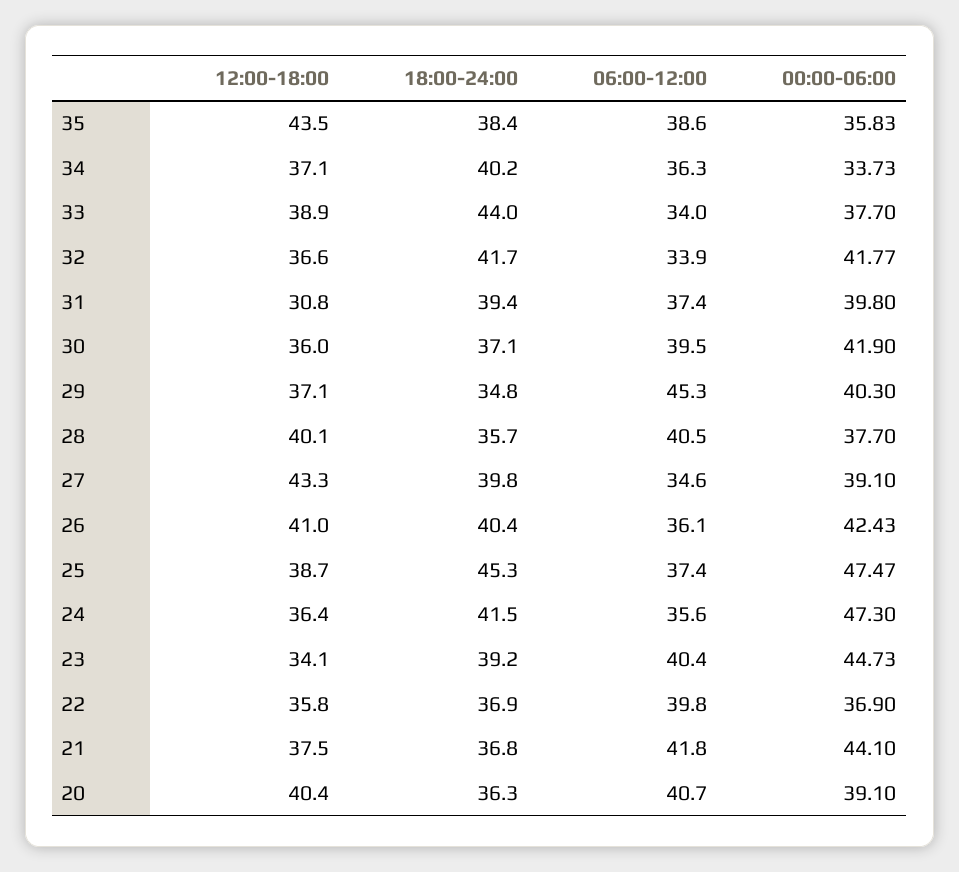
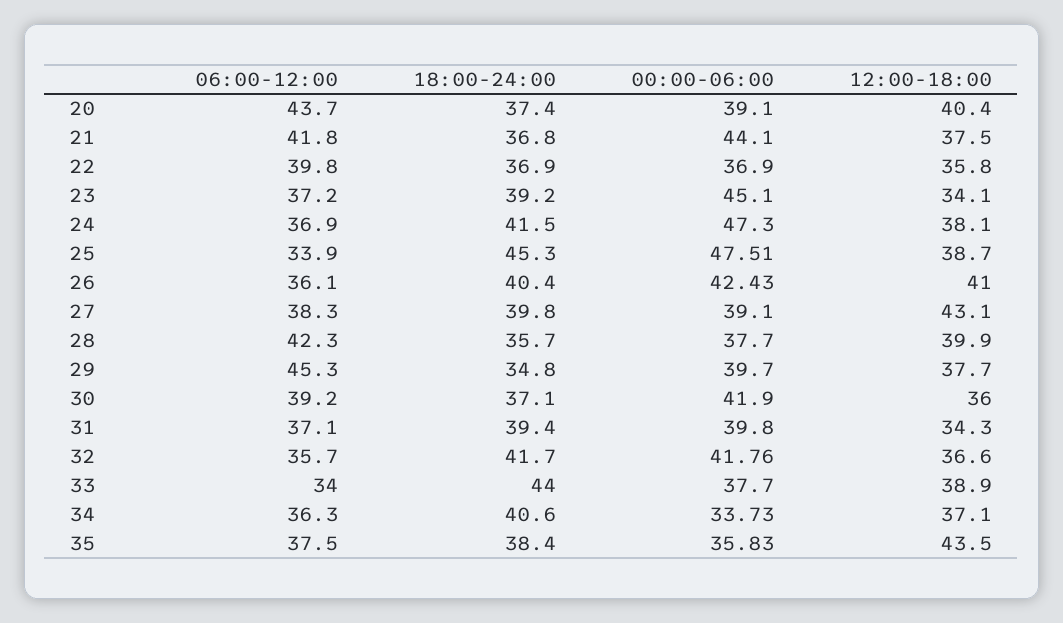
  {
    "12:00-18:00": {
      "35": 43.5,
      "34": 37.1,
      "33": 38.9,
      "32": 36.6,
-     "31": 30.8,
+     "31": 34.3,
      "30": 36,
-     "29": 37.1,
+     "29": 37.7,
-     "28": 40.1,
+     "28": 39.9,
-     "27": 43.3,
+     "27": 43.1,
      "26": 41,
      "25": 38.7,
-     "24": 36.4,
+     "24": 38.1,
      "23": 34.1,
      "22": 35.8,
      "21": 37.5,
      "20": 40.4
    },
    "18:00-24:00": {
      "35": 38.4,
-     "34": 40.2,
+     "34": 40.6,
      "33": 44,
      "32": 41.7,
      "31": 39.4,
      "30": 37.1,
      "29": 34.8,
      "28": 35.7,
      "27": 39.8,
      "26": 40.4,
      "25": 45.3,
      "24": 41.5,
      "23": 39.2,
      "22": 36.9,
      "21": 36.8,
-     "20": 36.3
+     "20": 37.4
    },
    "06:00-12:00": {
-     "35": 38.6,
+     "35": 37.5,
      "34": 36.3,
      "33": 34,
-     "32": 33.9,
+     "32": 35.7,
-     "31": 37.4,
+     "31": 37.1,
-     "30": 39.5,
+     "30": 39.2,
      "29": 45.3,
-     "28": 40.5,
+     "28": 42.3,
-     "27": 34.6,
+     "27": 38.3,
      "26": 36.1,
-     "25": 37.4,
+     "25": 33.9,
-     "24": 35.6,
+     "24": 36.9,
-     "23": 40.4,
+     "23": 37.2,
      "22": 39.8,
      "21": 41.8,
-     "20": 40.7
+     "20": 43.7
    },
    "00:00-06:00": {
      "35": 35.83,
      "34": 33.73,
      "33": 37.7,
-     "32": 41.77,
+     "32": 41.76,
      "31": 39.8,
      "30": 41.9,
-     "29": 40.3,
+     "29": 39.7,
      "28": 37.7,
      "27": 39.1,
      "26": 42.43,
-     "25": 47.47,
+     "25": 47.51,
      "24": 47.3,
-     "23": 44.73,
+     "23": 45.1,
      "22": 36.9,
      "21": 44.1,
      "20": 39.1
    }
  }

